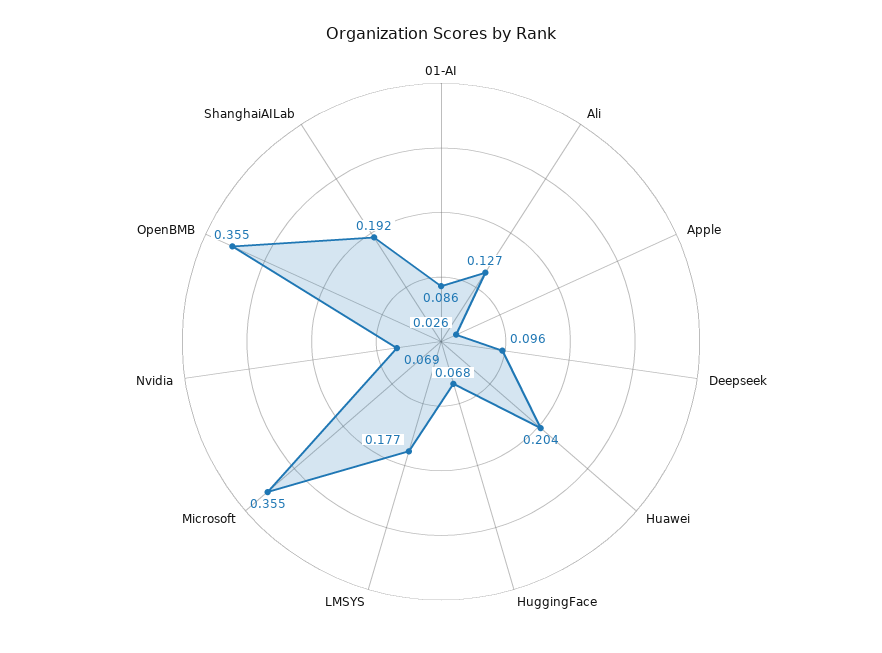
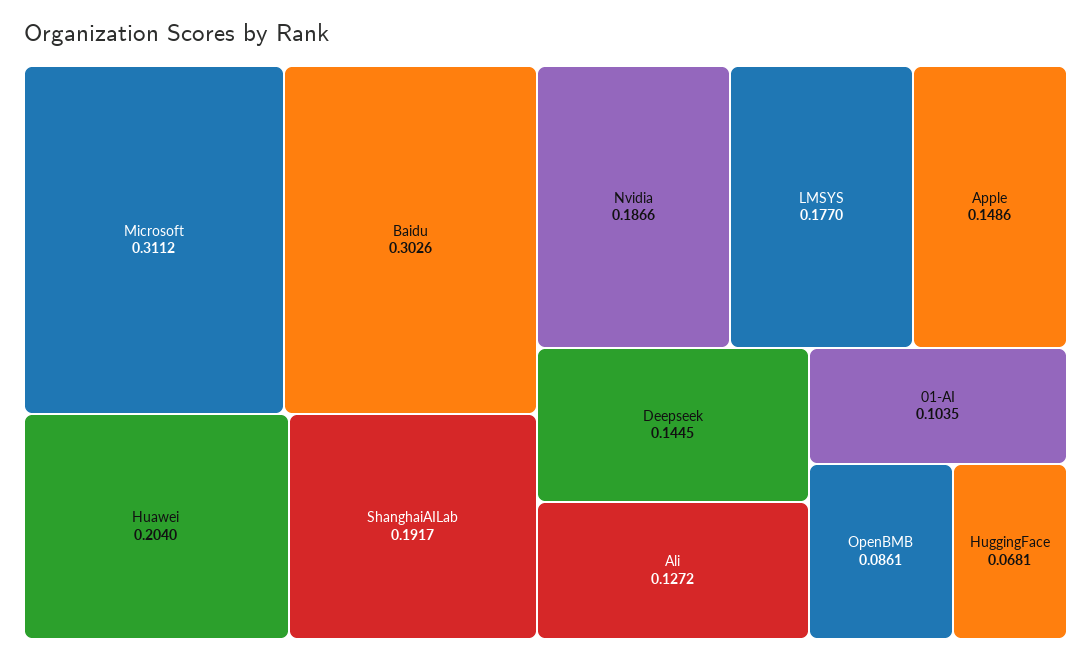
  {
-   "01-AI": 0.086,
+   "01-AI": 0.1035,
    "Ali": 0.1272,
-   "Apple": 0.026,
+   "Apple": 0.1486,
-   "Deepseek": 0.096,
+   "Deepseek": 0.1445,
    "Huawei": 0.204,
    "HuggingFace": 0.0681,
    "LMSYS": 0.177,
-   "Microsoft": 0.355,
+   "Microsoft": 0.3112,
-   "Nvidia": 0.069,
+   "Nvidia": 0.1866,
-   "OpenBMB": 0.355,
+   "OpenBMB": 0.0861,
-   "ShanghaiAILab": 0.1917
+   "ShanghaiAILab": 0.1917,
+   "Baidu": 0.3026
  }

